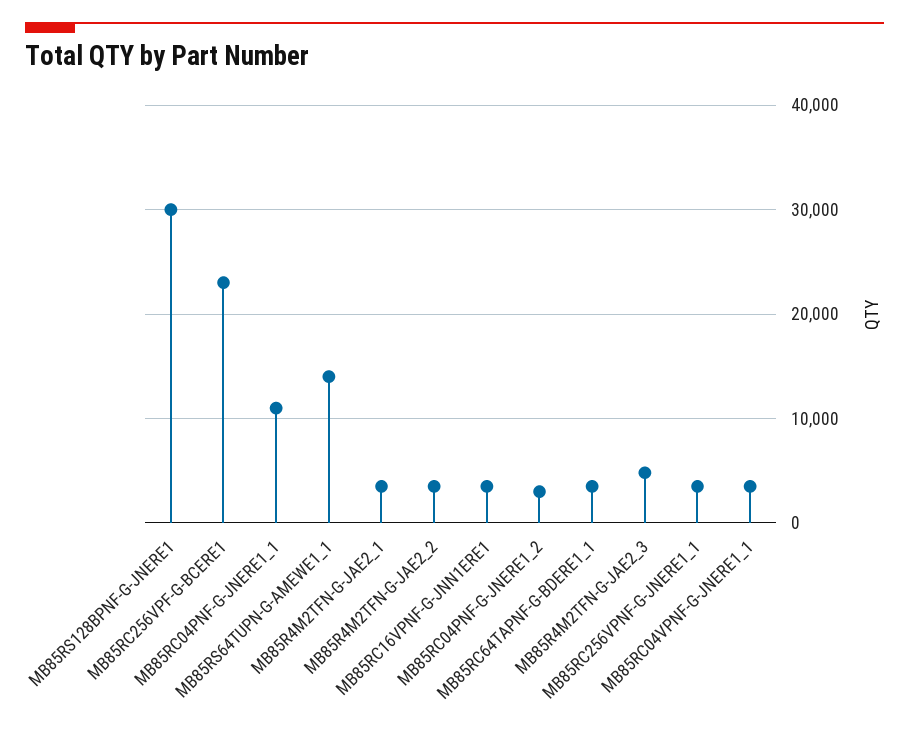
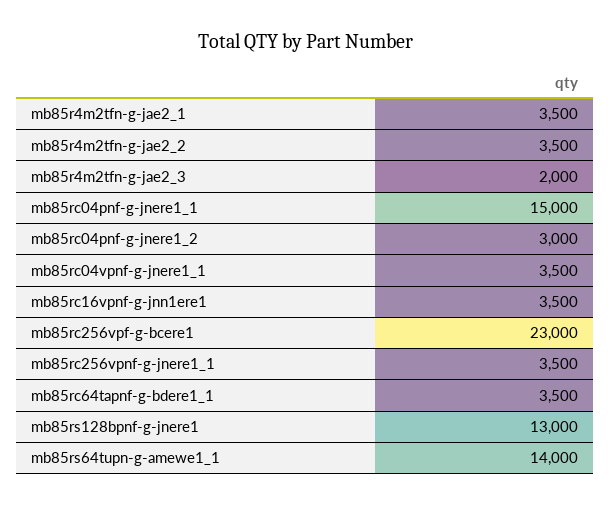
  {
-   "MB85RS128BPNF-G-JNERE1": 30000,
+   "MB85RS128BPNF-G-JNERE1": 13000,
    "MB85RC256VPF-G-BCERE1": 23000,
-   "MB85RC04PNF-G-JNERE1_1": 11000,
+   "MB85RC04PNF-G-JNERE1_1": 15000,
    "MB85RS64TUPN-G-AMEWE1_1": 14000,
    "MB85R4M2TFN-G-JAE2_1": 3500,
    "MB85R4M2TFN-G-JAE2_2": 3500,
    "MB85RC16VPNF-G-JNN1ERE1": 3500,
    "MB85RC04PNF-G-JNERE1_2": 3000,
    "MB85RC64TAPNF-G-BDERE1_1": 3500,
-   "MB85R4M2TFN-G-JAE2_3": 5000,
+   "MB85R4M2TFN-G-JAE2_3": 2000,
    "MB85RC256VPNF-G-JNERE1_1": 3500,
    "MB85RC04VPNF-G-JNERE1_1": 3500
  }

